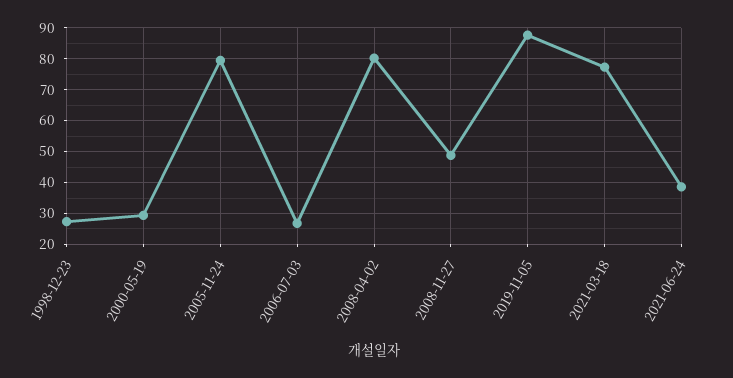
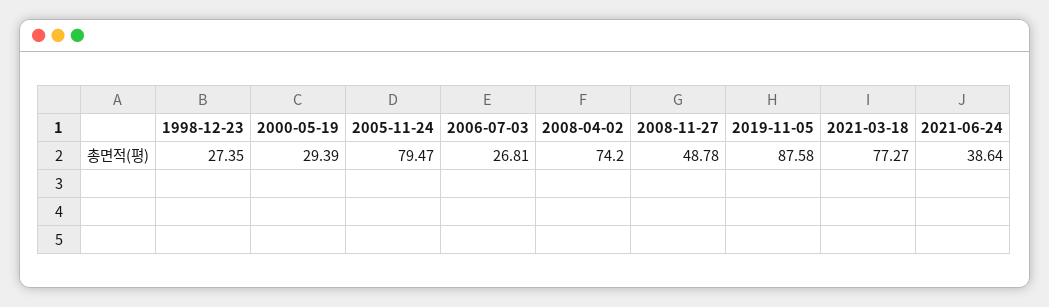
  {
    "1998-12-23": 27.35,
    "2000-05-19": 29.39,
    "2005-11-24": 79.47,
    "2006-07-03": 26.81,
-   "2008-04-02": 80,
+   "2008-04-02": 74.2,
    "2008-11-27": 48.78,
    "2019-11-05": 87.58,
    "2021-03-18": 77.27,
    "2021-06-24": 38.64
  }

